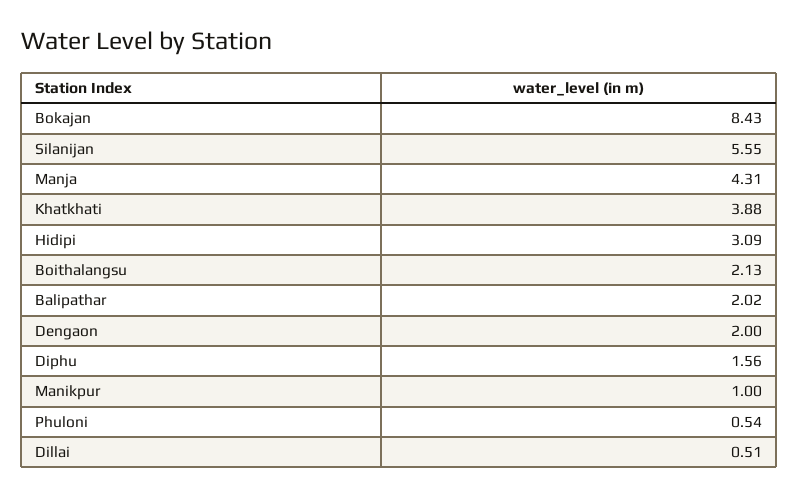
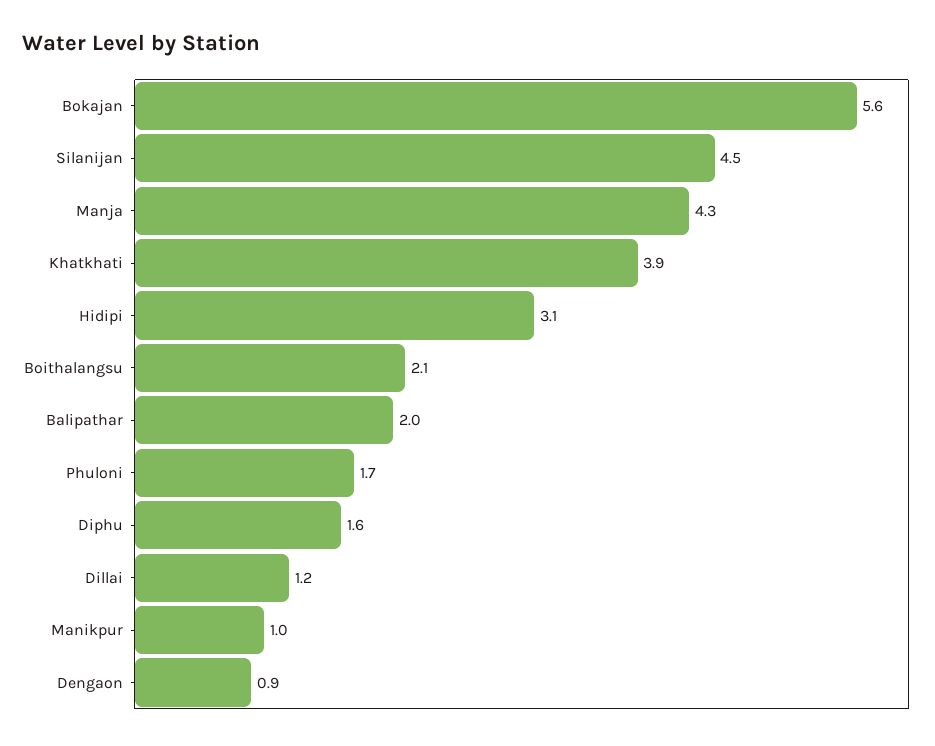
  {
-   "Bokajan": 8.43,
+   "Bokajan": 5.6,
-   "Silanijan": 5.55,
+   "Silanijan": 4.5,
    "Manja": 4.31,
    "Khatkhati": 3.88,
    "Hidipi": 3.09,
    "Boithalangsu": 2.13,
    "Balipathar": 2.02,
-   "Dengaon": 2,
+   "Dengaon": 0.9,
    "Diphu": 1.56,
    "Manikpur": 1,
-   "Phuloni": 0.54,
+   "Phuloni": 1.7,
-   "Dillai": 0.51
+   "Dillai": 1.2
  }

